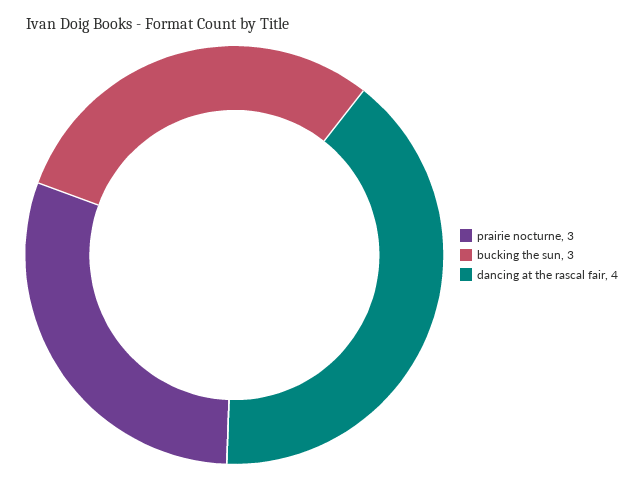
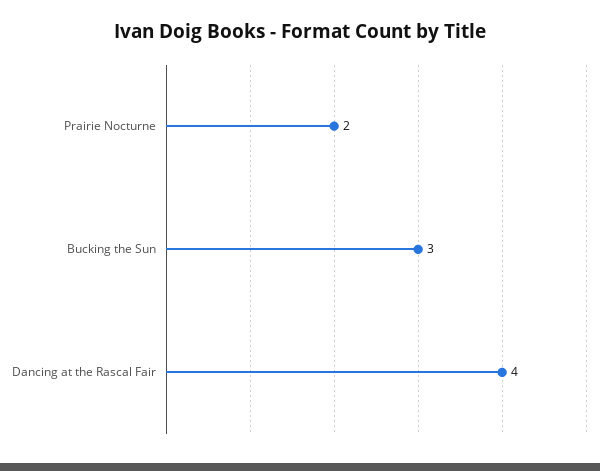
  {
-   "prairie nocturne": 3,
+   "prairie nocturne": 2,
    "bucking the sun": 3,
    "dancing at the rascal fair": 4
  }

